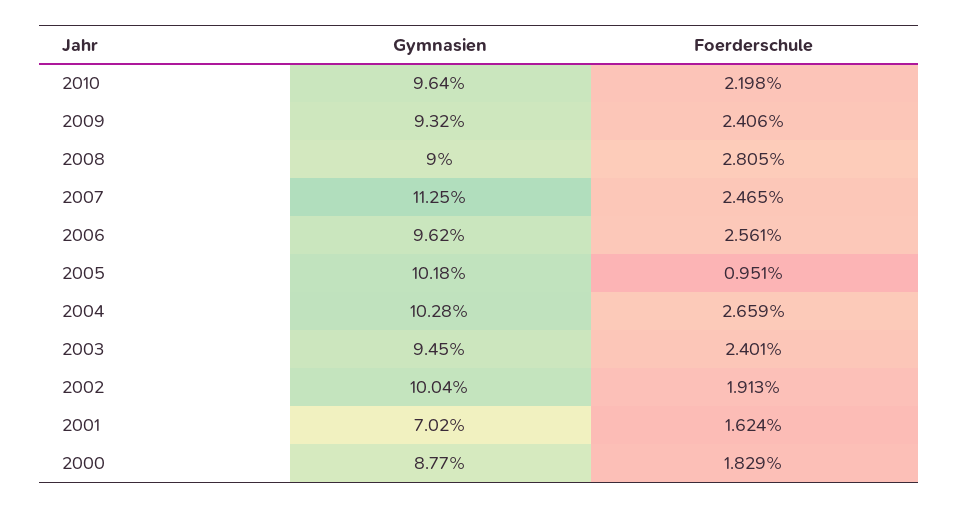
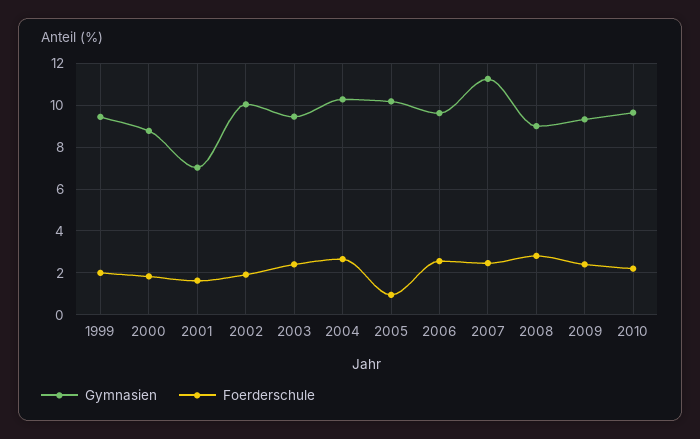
  {
    "Gymnasien": {
      "2010": 9.64,
      "2009": 9.32,
      "2008": 9,
      "2007": 11.25,
      "2006": 9.62,
      "2005": 10.18,
      "2004": 10.28,
      "2003": 9.45,
      "2002": 10.04,
      "2001": 7.02,
-     "2000": 8.77
+     "2000": 8.77,
+     "1999": 9.5
    },
    "Foerderschule": {
      "2010": 2.198,
      "2009": 2.406,
      "2008": 2.805,
      "2007": 2.465,
      "2006": 2.561,
      "2005": 0.951,
      "2004": 2.659,
      "2003": 2.401,
      "2002": 1.913,
      "2001": 1.624,
-     "2000": 1.829
+     "2000": 1.829,
+     "1999": 2
    }
  }

